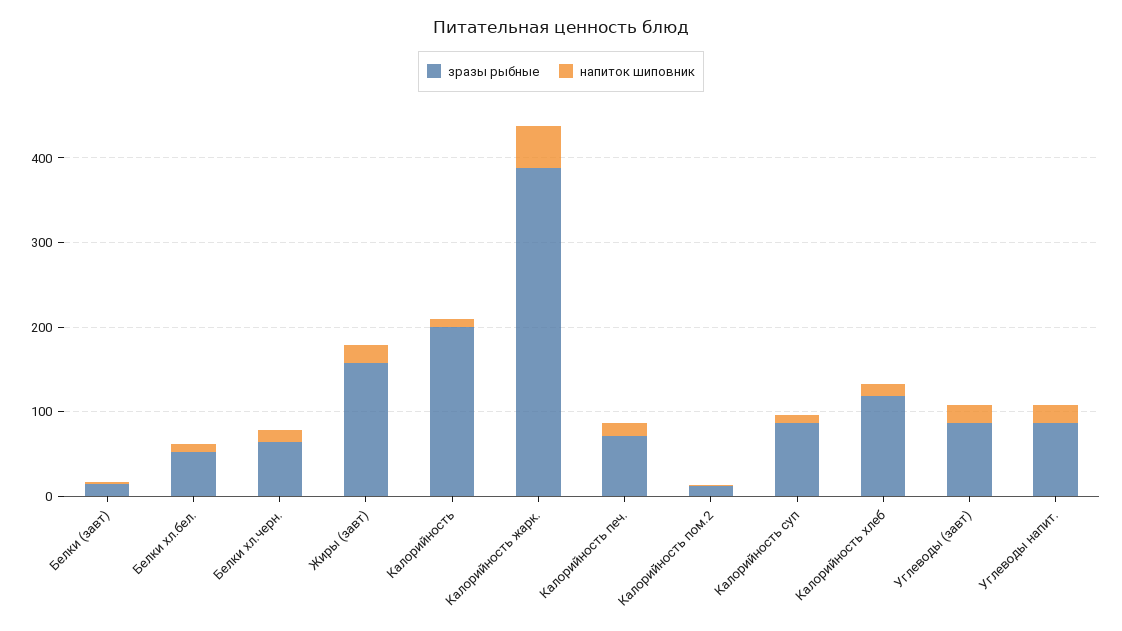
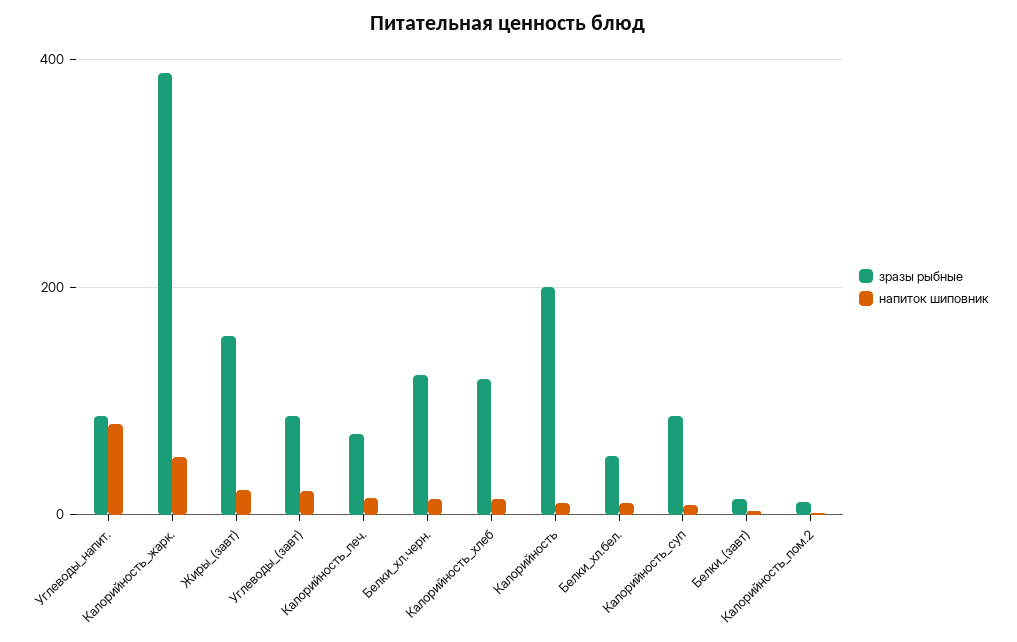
  {
    "зразы рыбные": {
      "Белки (завт)": 20,
      "Белки хл.бел.": 60,
-     "Белки хл.черн.": 60,
+     "Белки хл.черн.": 120,
      "Жиры (завт)": 160,
      "Калорийность": 200,
      "Калорийность жарк.": 380,
      "Калорийность печ.": 80,
      "Калорийность пом.2": 20,
      "Калорийность суп": 80,
      "Калорийность хлеб": 120,
      "Углеводы (завт)": 80,
      "Углеводы напит.": 80
    },
    "напиток шиповник": {
      "Белки (завт)": 0,
      "Белки хл.бел.": 0,
      "Белки хл.черн.": 20,
      "Жиры (завт)": 20,
      "Калорийность": 20,
      "Калорийность жарк.": 60,
      "Калорийность печ.": 20,
      "Калорийность пом.2": 0,
      "Калорийность суп": 0,
      "Калорийность хлеб": 20,
      "Углеводы (завт)": 20,
-     "Углеводы напит.": 20
+     "Углеводы напит.": 80
    }
  }

